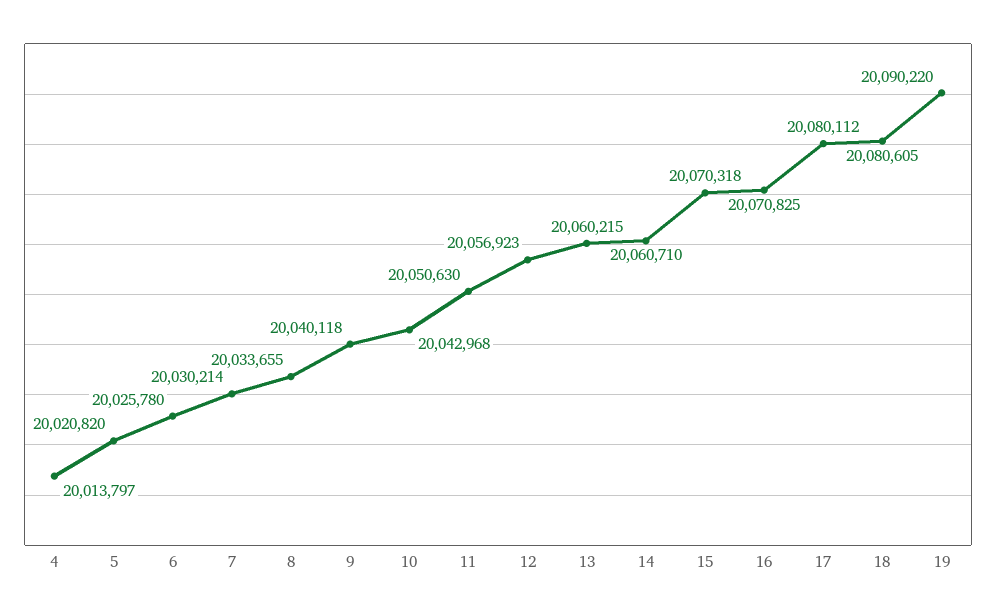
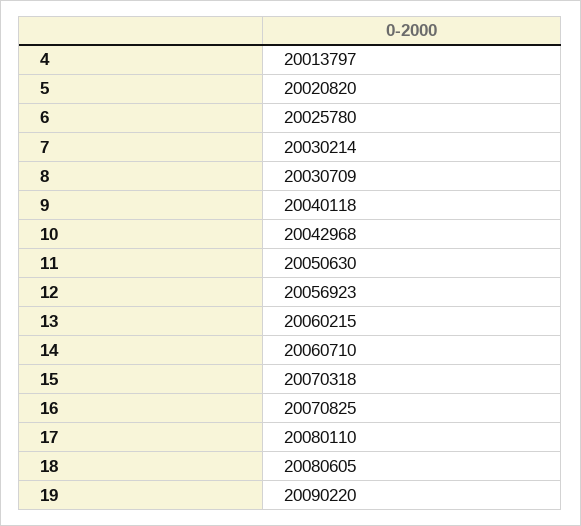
  {
    "4": 20013797,
    "5": 20020820,
    "6": 20025780,
    "7": 20030214,
-   "8": 20033655,
+   "8": 20030709,
    "9": 20040118,
    "10": 20042968,
    "11": 20050630,
    "12": 20056923,
    "13": 20060215,
    "14": 20060710,
    "15": 20070318,
    "16": 20070825,
-   "17": 20080112,
+   "17": 20080110,
    "18": 20080605,
    "19": 20090220
  }

